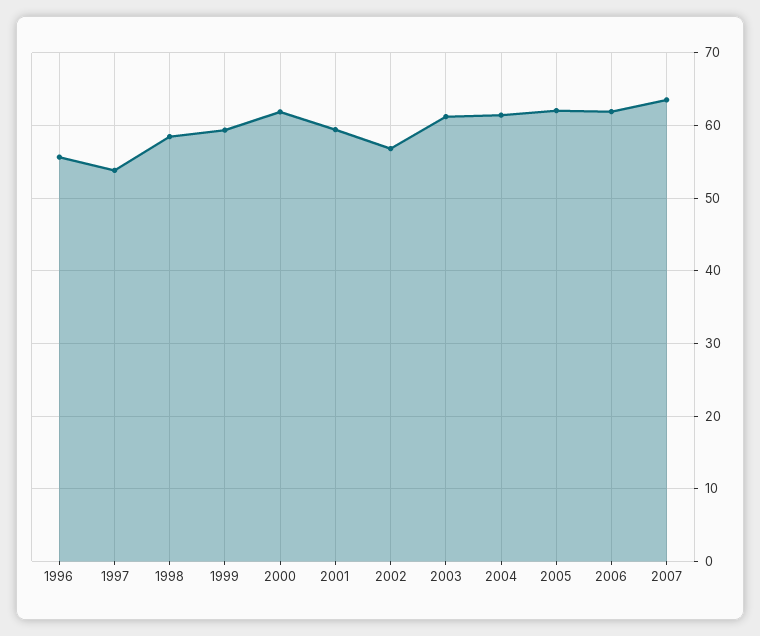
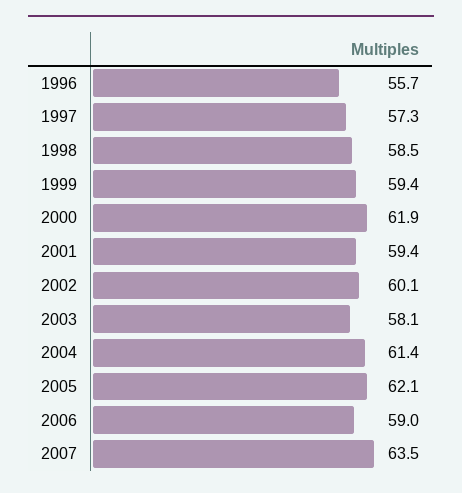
  {
    "1996": 55.7,
-   "1997": 54,
+   "1997": 57.3,
    "1998": 58.5,
    "1999": 59.4,
    "2000": 61.9,
    "2001": 59.4,
-   "2002": 57,
+   "2002": 60.1,
-   "2003": 61,
+   "2003": 58.1,
    "2004": 61.4,
    "2005": 62.1,
-   "2006": 62,
+   "2006": 59,
    "2007": 63.5
  }

